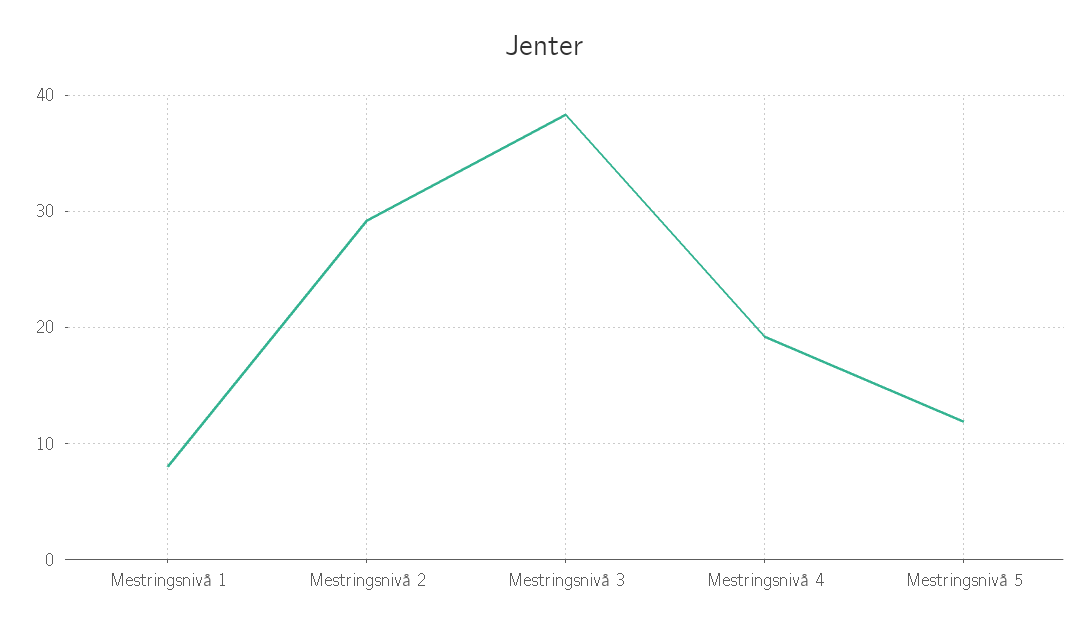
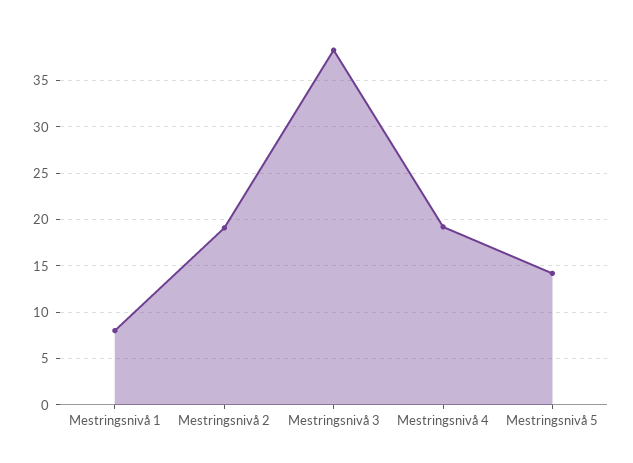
  {
    "Mestringsnivå 1": 8,
-   "Mestringsnivå 2": 29,
+   "Mestringsnivå 2": 19,
    "Mestringsnivå 3": 38,
    "Mestringsnivå 4": 19,
-   "Mestringsnivå 5": 12
+   "Mestringsnivå 5": 14
  }

